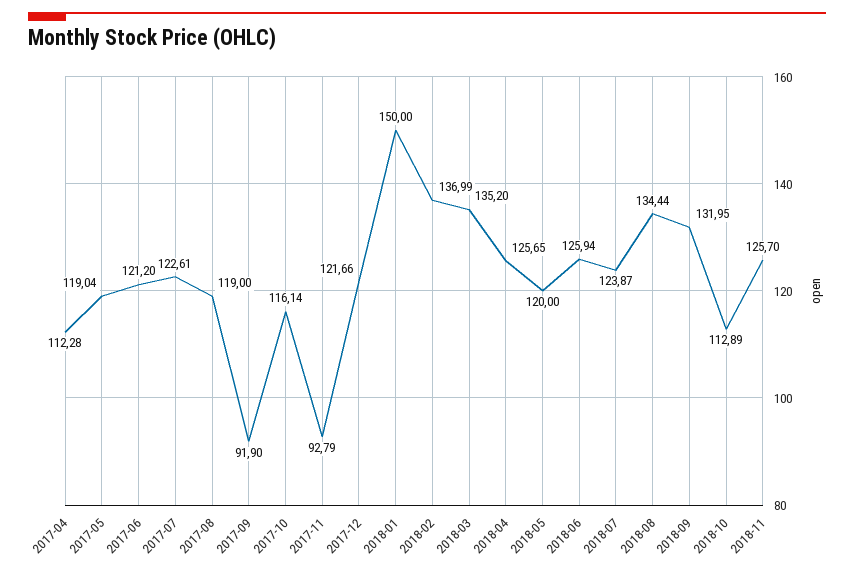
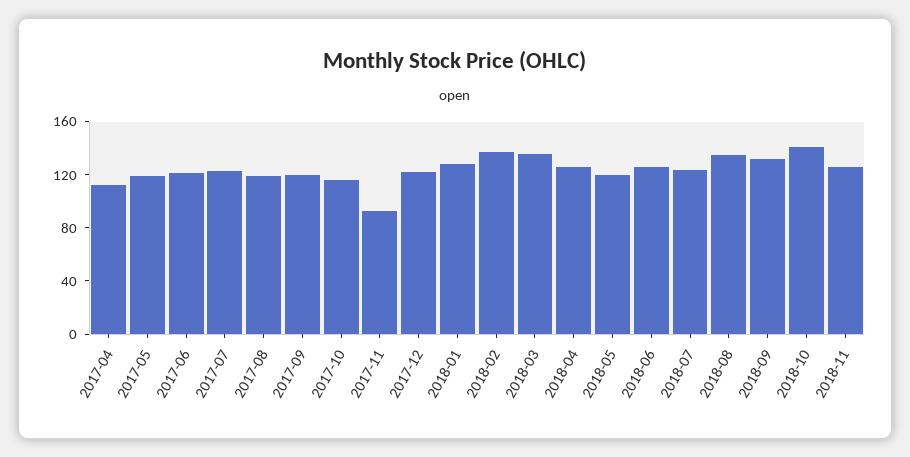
  {
    "2017-04": 112.28,
    "2017-05": 119.04,
    "2017-06": 121.2,
    "2017-07": 122.61,
    "2017-08": 119,
-   "2017-09": 91.9,
+   "2017-09": 120,
    "2017-10": 116.14,
    "2017-11": 92.79,
    "2017-12": 121.66,
-   "2018-01": 150,
+   "2018-01": 130,
    "2018-02": 136.99,
    "2018-03": 135.2,
    "2018-04": 125.65,
    "2018-05": 120,
    "2018-06": 125.94,
    "2018-07": 123.87,
    "2018-08": 134.44,
    "2018-09": 131.95,
-   "2018-10": 112.89,
+   "2018-10": 140,
    "2018-11": 125.7
  }

